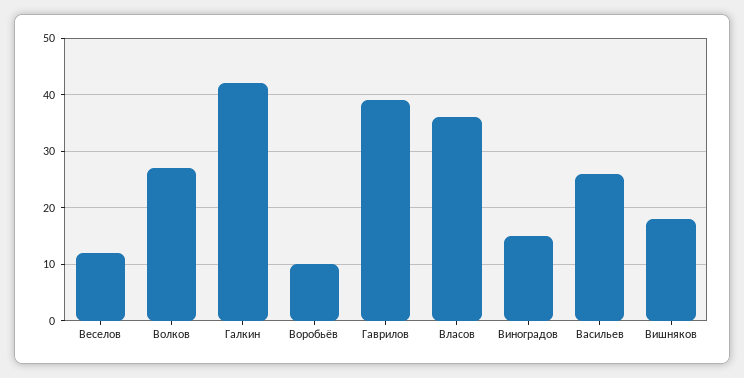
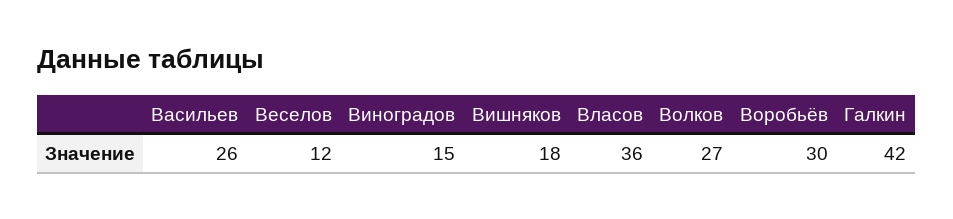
  {
    "Веселов": 12,
    "Волков": 27,
    "Галкин": 42,
-   "Воробьёв": 10,
+   "Воробьёв": 30,
-   "Гаврилов": 40,
    "Власов": 36,
    "Виноградов": 15,
    "Васильев": 26,
    "Вишняков": 18
  }

